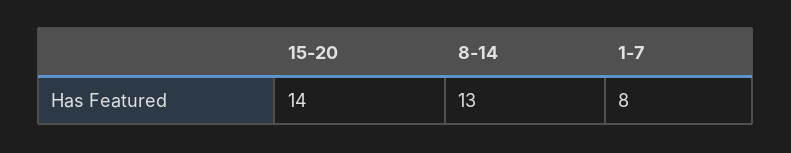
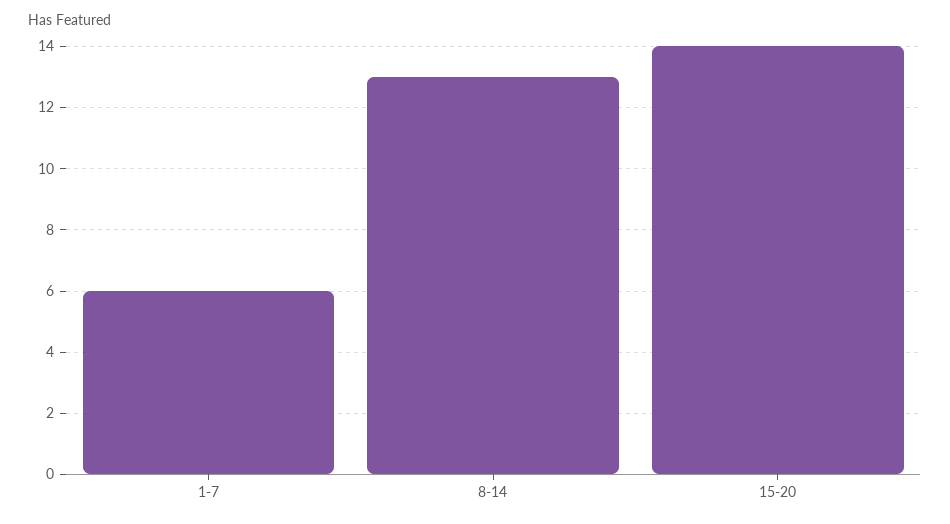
  {
    "15-20": 14,
    "8-14": 13,
-   "1-7": 8
+   "1-7": 6
  }

